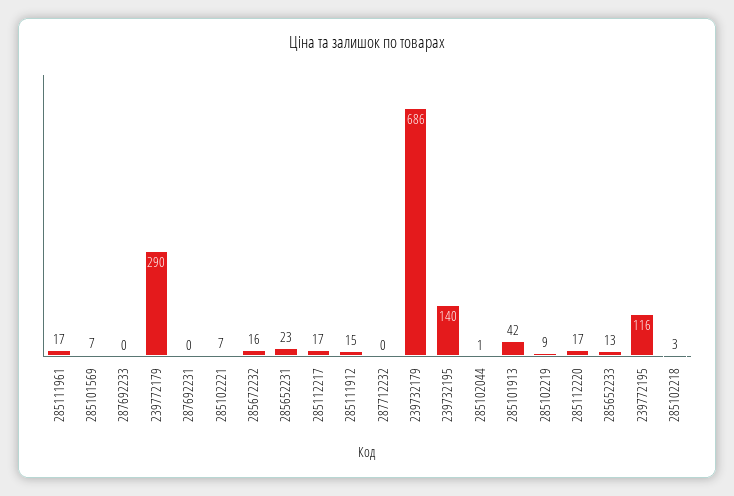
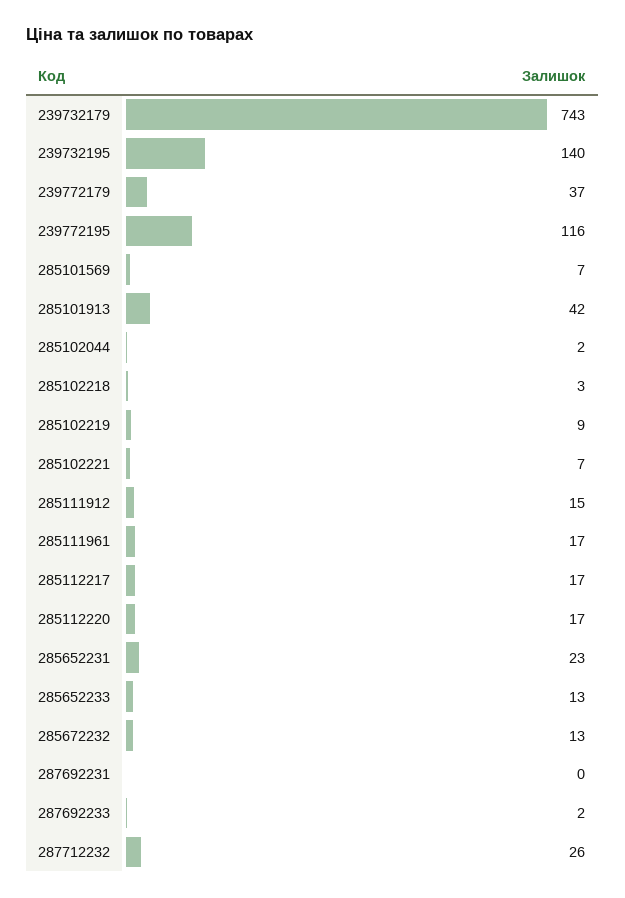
  {
    "285111961": 17,
    "285101569": 7,
-   "287692233": 0,
+   "287692233": 2,
-   "239772179": 290,
+   "239772179": 37,
    "287692231": 0,
    "285102221": 7,
-   "285672232": 16,
+   "285672232": 13,
    "285652231": 23,
    "285112217": 17,
    "285111912": 15,
-   "287712232": 0,
+   "287712232": 26,
-   "239732179": 686,
+   "239732179": 743,
    "239732195": 140,
-   "285102044": 1,
+   "285102044": 2,
    "285101913": 42,
    "285102219": 9,
    "285112220": 17,
    "285652233": 13,
    "239772195": 116,
    "285102218": 3
  }

